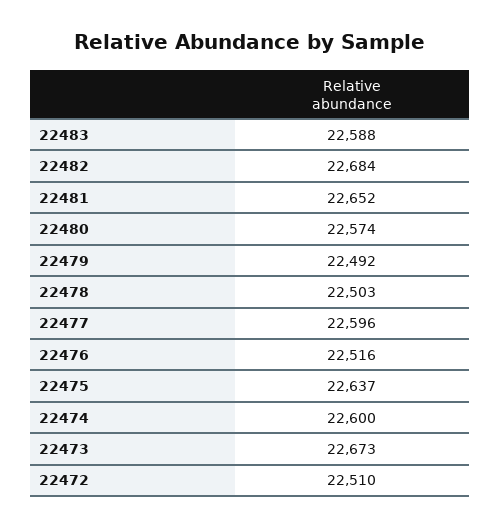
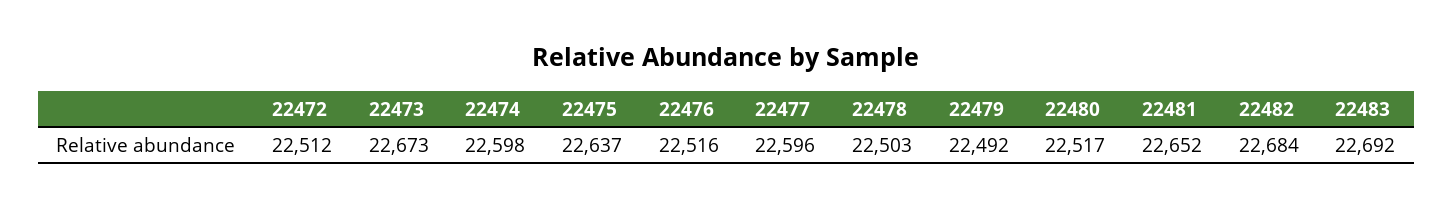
  {
-   "22483": 22588,
+   "22483": 22692,
    "22482": 22684,
    "22481": 22652,
-   "22480": 22574,
+   "22480": 22517,
    "22479": 22492,
    "22478": 22503,
    "22477": 22596,
    "22476": 22516,
    "22475": 22637,
-   "22474": 22600,
+   "22474": 22598,
    "22473": 22673,
-   "22472": 22510
+   "22472": 22512
  }

